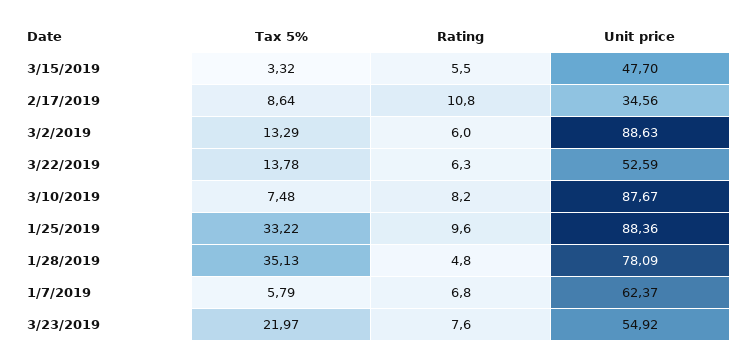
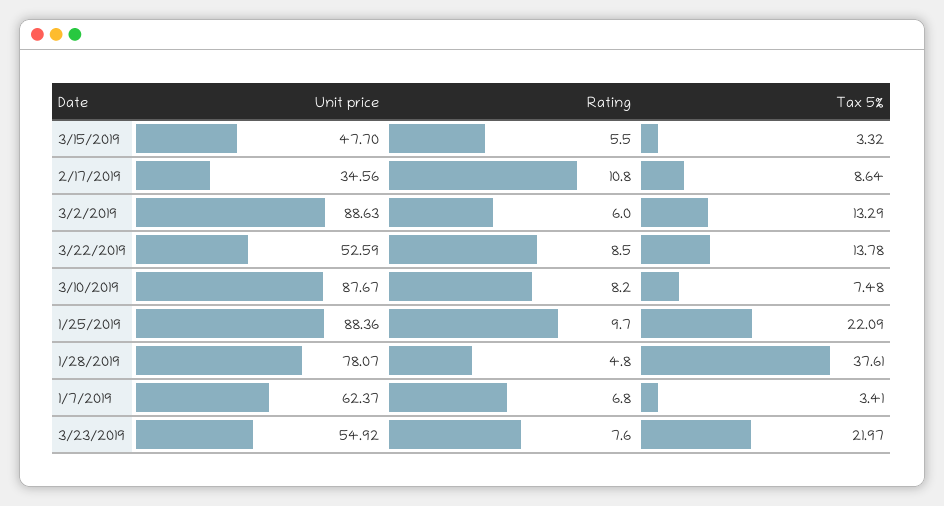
  {
    "Tax 5%": {
      "3/15/2019": 3.32,
      "2/17/2019": 8.64,
      "3/2/2019": 13.29,
      "3/22/2019": 13.78,
      "3/10/2019": 7.48,
-     "1/25/2019": 33.22,
+     "1/25/2019": 22.09,
-     "1/28/2019": 35.13,
+     "1/28/2019": 37.61,
-     "1/7/2019": 5.79,
+     "1/7/2019": 3.41,
      "3/23/2019": 21.97
    },
    "Rating": {
      "3/15/2019": 5.5,
      "2/17/2019": 10.8,
      "3/2/2019": 6,
-     "3/22/2019": 6.3,
+     "3/22/2019": 8.5,
      "3/10/2019": 8.2,
-     "1/25/2019": 9.6,
+     "1/25/2019": 9.7,
      "1/28/2019": 4.8,
      "1/7/2019": 6.8,
      "3/23/2019": 7.6
    },
    "Unit price": {
      "3/15/2019": 47.7,
      "2/17/2019": 34.56,
      "3/2/2019": 88.63,
      "3/22/2019": 52.59,
      "3/10/2019": 87.67,
      "1/25/2019": 88.36,
-     "1/28/2019": 78.09,
+     "1/28/2019": 78.07,
      "1/7/2019": 62.37,
      "3/23/2019": 54.92
    }
  }

